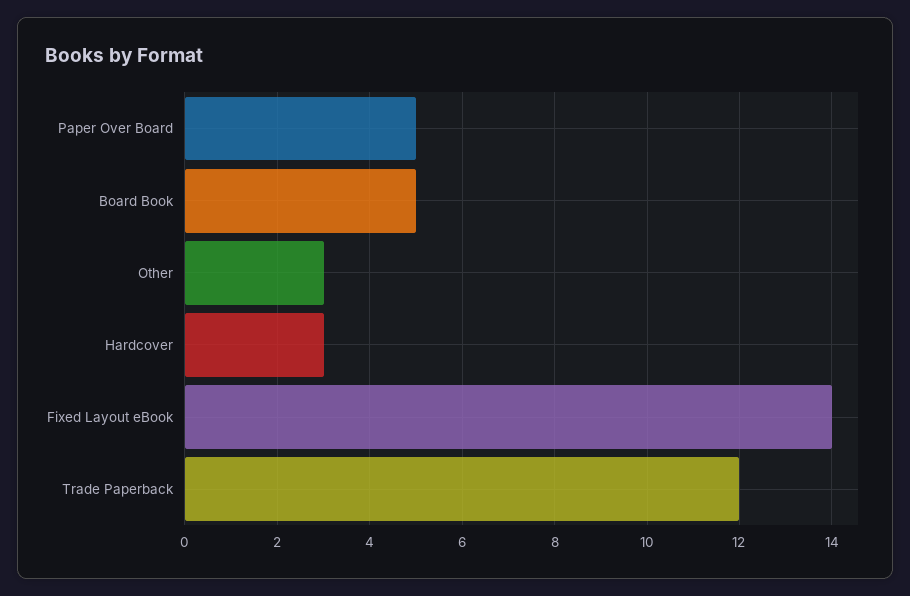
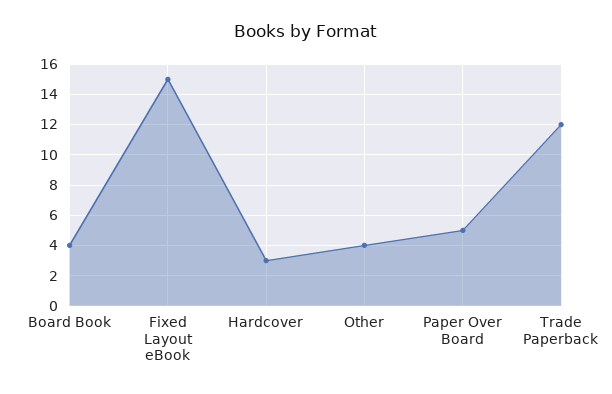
  {
    "Paper Over Board": 5,
-   "Board Book": 5,
+   "Board Book": 4,
-   "Other": 3,
+   "Other": 4,
    "Hardcover": 3,
-   "Fixed Layout eBook": 14,
+   "Fixed Layout eBook": 15,
    "Trade Paperback": 12
  }

